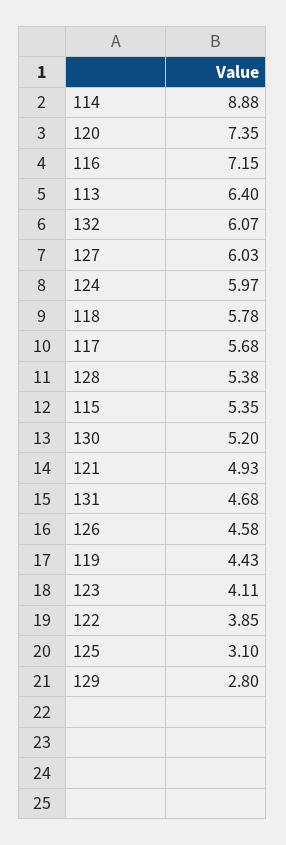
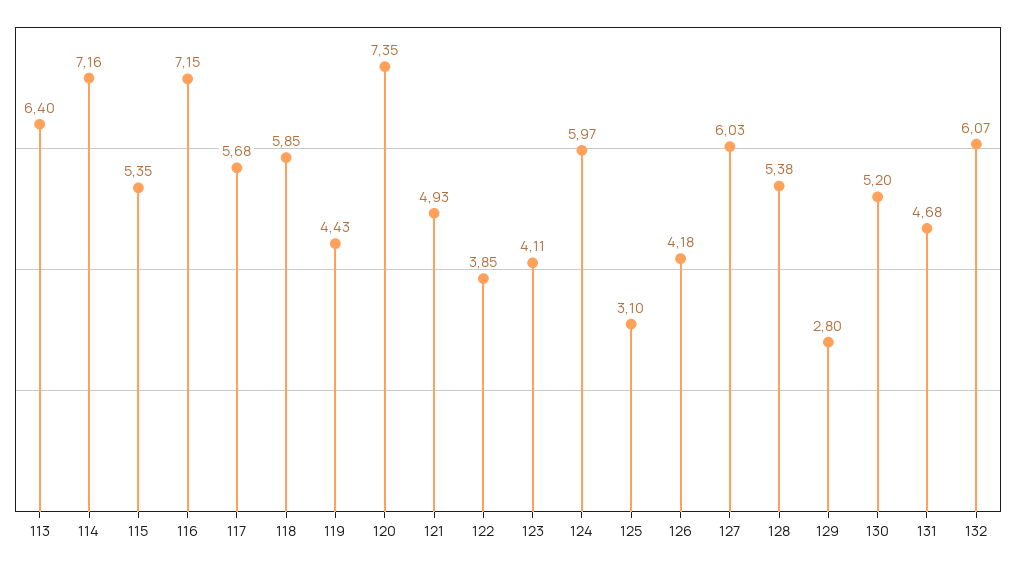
  {
-   "114": 8.88,
+   "114": 7.16,
    "120": 7.35,
    "116": 7.15,
    "113": 6.4,
    "132": 6.07,
    "127": 6.03,
    "124": 5.97,
-   "118": 5.78,
+   "118": 5.85,
    "117": 5.68,
    "128": 5.38,
    "115": 5.35,
    "130": 5.2,
    "121": 4.93,
    "131": 4.68,
-   "126": 4.58,
+   "126": 4.18,
    "119": 4.43,
    "123": 4.11,
    "122": 3.85,
    "125": 3.1,
    "129": 2.8
  }

